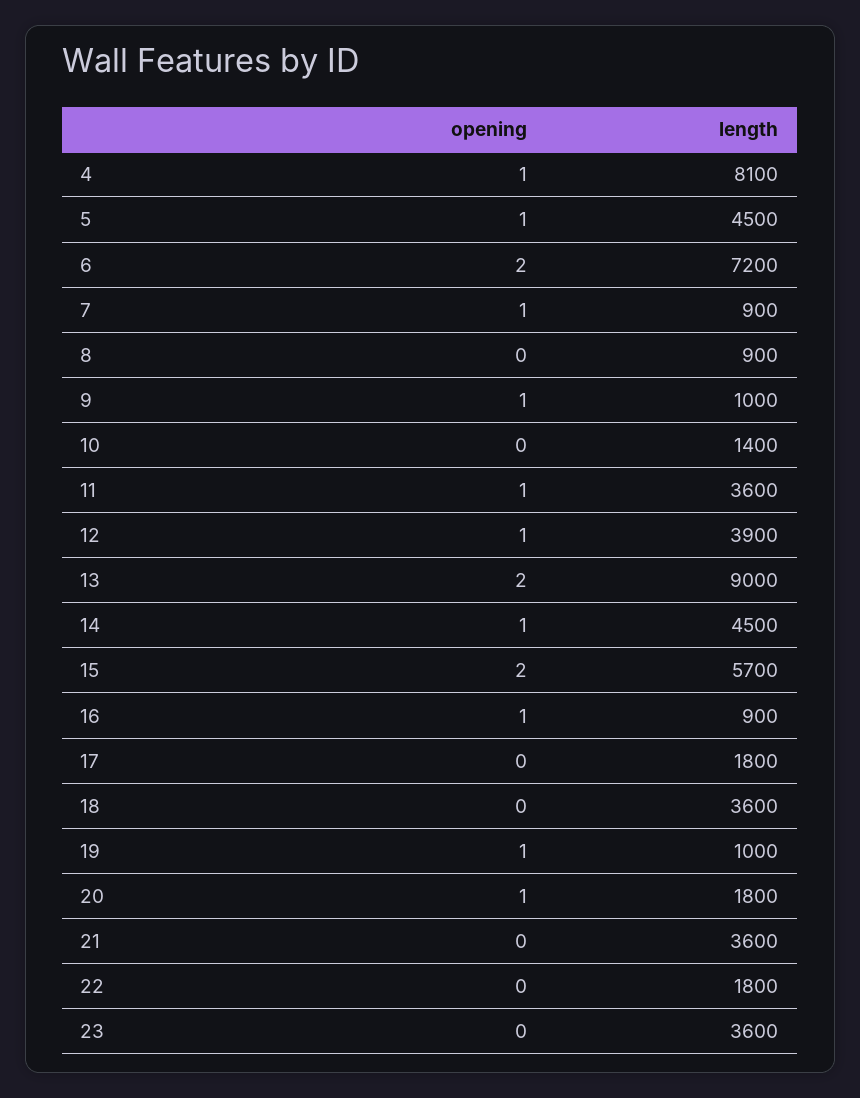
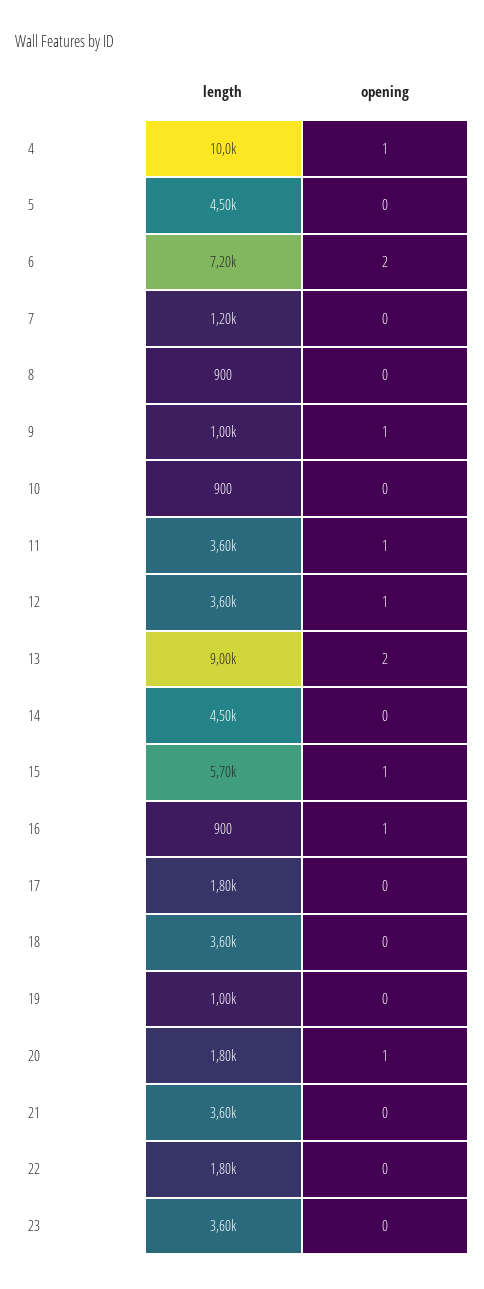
  {
    "opening": {
      "4": 1,
-     "5": 1,
+     "5": 0,
      "6": 2,
-     "7": 1,
+     "7": 0,
      "8": 0,
      "9": 1,
      "10": 0,
      "11": 1,
      "12": 1,
      "13": 2,
-     "14": 1,
+     "14": 0,
-     "15": 2,
+     "15": 1,
      "16": 1,
      "17": 0,
      "18": 0,
-     "19": 1,
+     "19": 0,
      "20": 1,
      "21": 0,
      "22": 0,
      "23": 0
    },
    "length": {
-     "4": 8100,
+     "4": 10000,
      "5": 4500,
      "6": 7200,
-     "7": 900,
+     "7": 1200,
      "8": 900,
      "9": 1000,
-     "10": 1400,
+     "10": 900,
      "11": 3600,
-     "12": 3900,
+     "12": 3600,
      "13": 9000,
      "14": 4500,
      "15": 5700,
      "16": 900,
      "17": 1800,
      "18": 3600,
      "19": 1000,
      "20": 1800,
      "21": 3600,
      "22": 1800,
      "23": 3600
    }
  }

